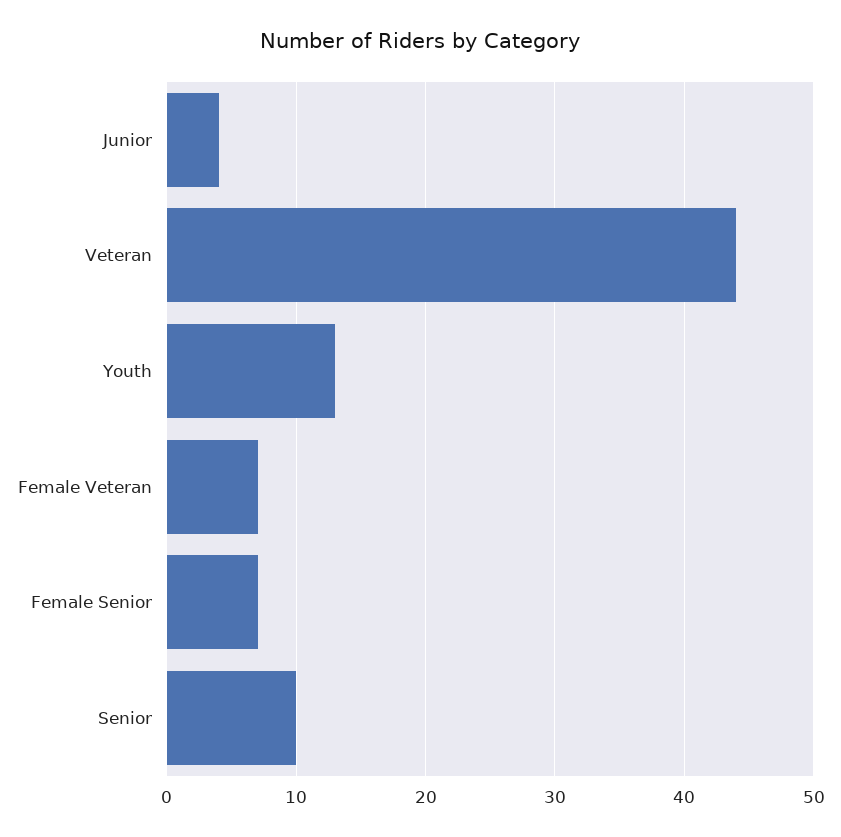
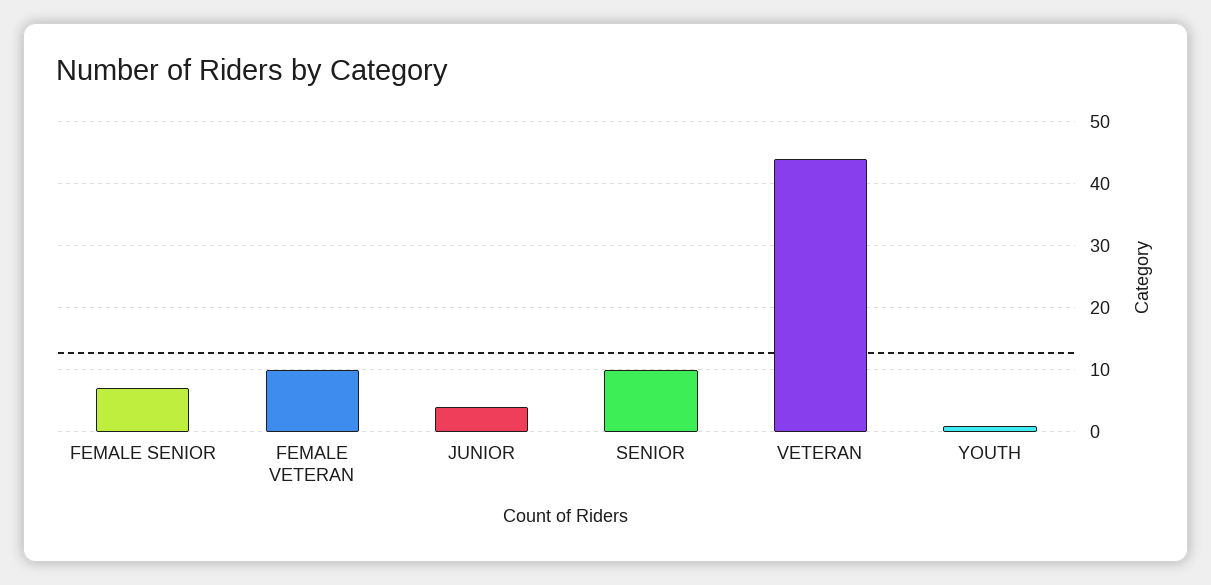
  {
    "Junior": 4,
    "Veteran": 44,
-   "Youth": 13,
+   "Youth": 1,
-   "Female Veteran": 7,
+   "Female Veteran": 10,
    "Female Senior": 7,
    "Senior": 10
  }

